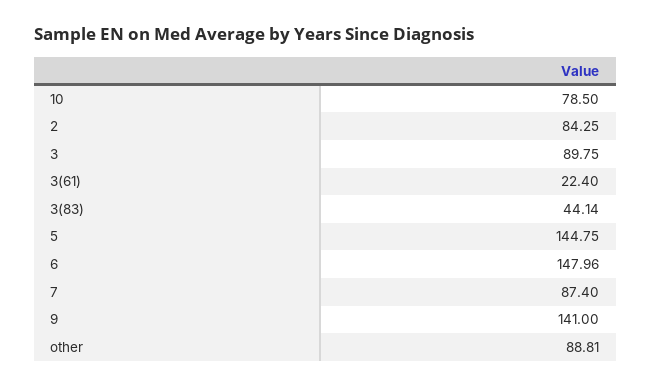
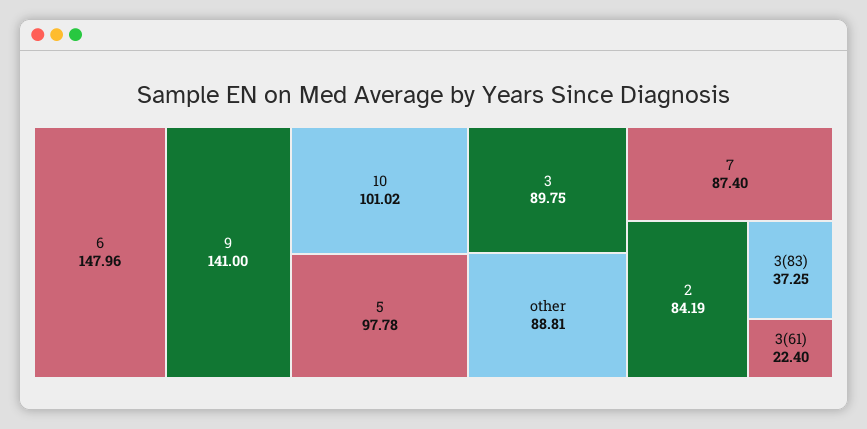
  {
-   "10": 78.5,
+   "10": 101.02,
-   "2": 84.25,
+   "2": 84.19,
    "3": 89.75,
    "3(61)": 22.4,
-   "3(83)": 44.14,
+   "3(83)": 37.25,
-   "5": 144.75,
+   "5": 97.78,
    "6": 147.96,
    "7": 87.4,
    "9": 141,
    "other": 88.81
  }

